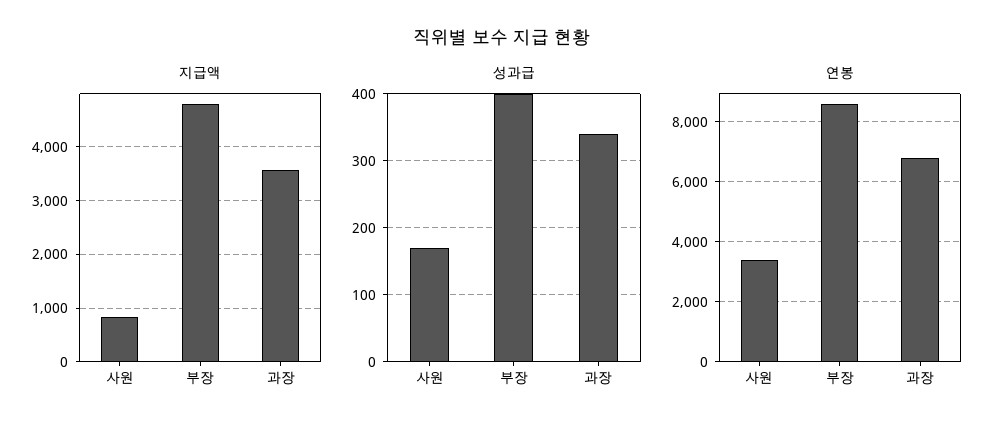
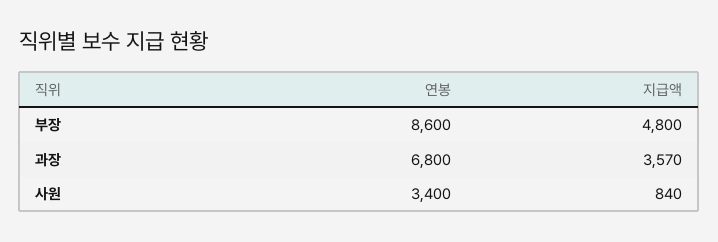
  {
    "지급액": {
      "사원": 840,
      "부장": 4800,
      "과장": 3570
    },
-   "성과급": {
-     "사원": 170,
-     "부장": 400,
-     "과장": 340
-   },
    "연봉": {
      "사원": 3400,
      "부장": 8600,
      "과장": 6800
    }
  }

